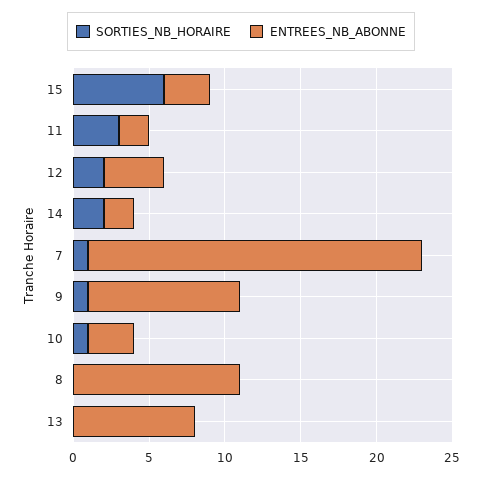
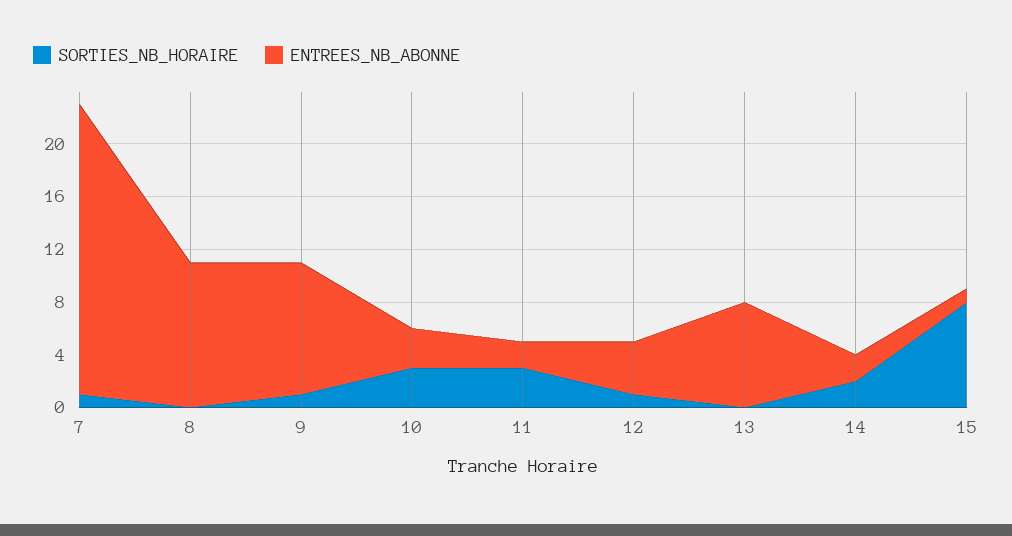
  {
    "SORTIES_NB_HORAIRE": {
-     "15": 6,
+     "15": 8,
      "11": 3,
-     "12": 2,
+     "12": 1,
      "14": 2,
      "7": 1,
      "9": 1,
-     "10": 1,
+     "10": 3,
      "8": 0,
      "13": 0
    },
    "ENTREES_NB_ABONNE": {
-     "15": 3,
+     "15": 1,
      "11": 2,
      "12": 4,
      "14": 2,
      "7": 22,
      "9": 10,
      "10": 3,
      "8": 11,
      "13": 8
    }
  }

